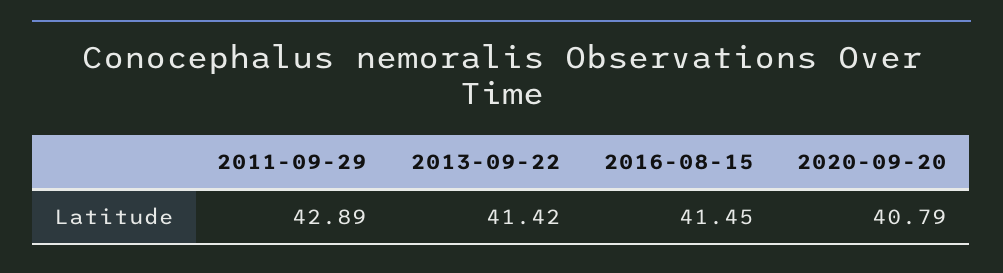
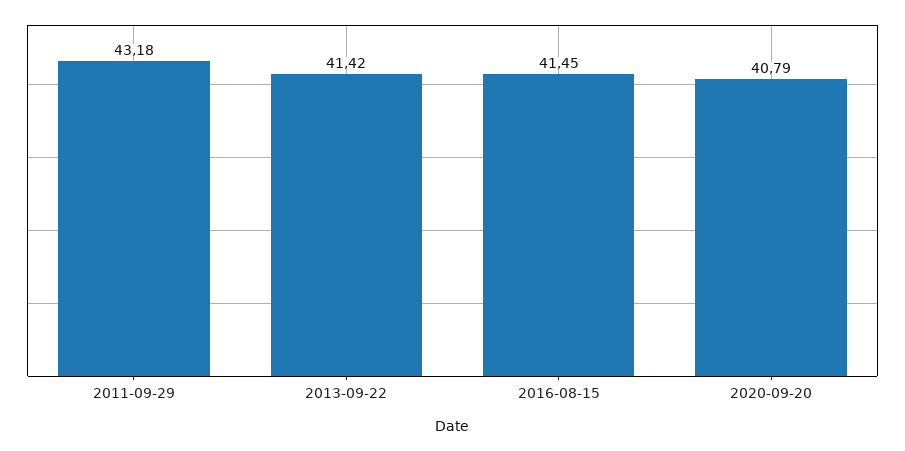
  {
-   "2011-09-29": 42.89,
+   "2011-09-29": 43.18,
    "2013-09-22": 41.42,
    "2016-08-15": 41.45,
    "2020-09-20": 40.79
  }

